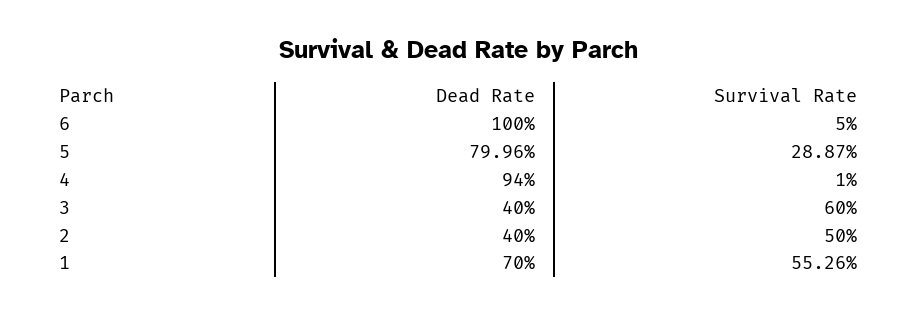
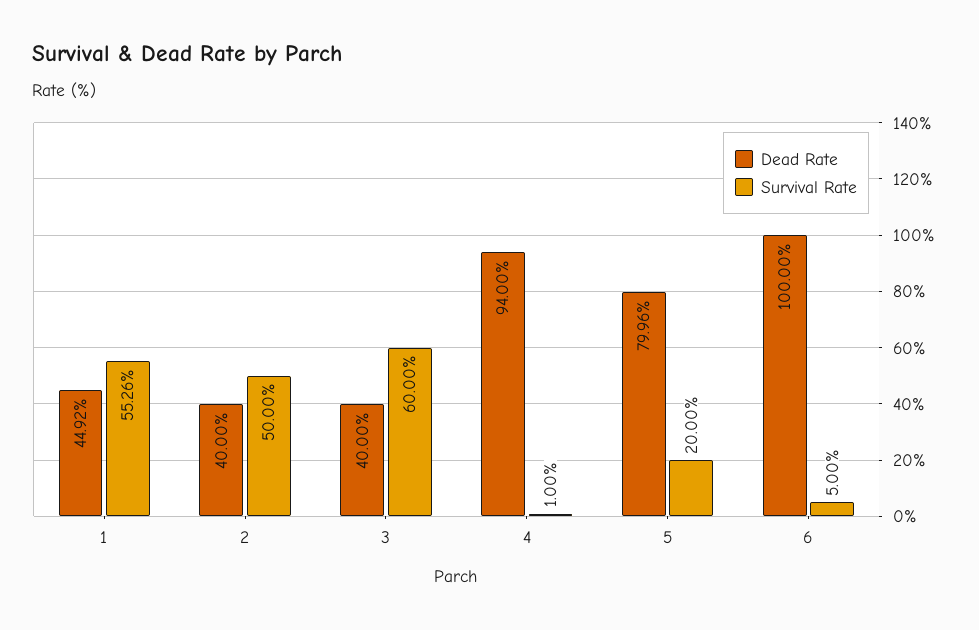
  {
    "Dead Rate": {
      "6": 100,
      "5": 79.96,
      "4": 94,
      "3": 40,
      "2": 40,
-     "1": 70
+     "1": 44.92
    },
    "Survival Rate": {
      "6": 5,
-     "5": 28.87,
+     "5": 20,
      "4": 1,
      "3": 60,
      "2": 50,
      "1": 55.26
    }
  }

